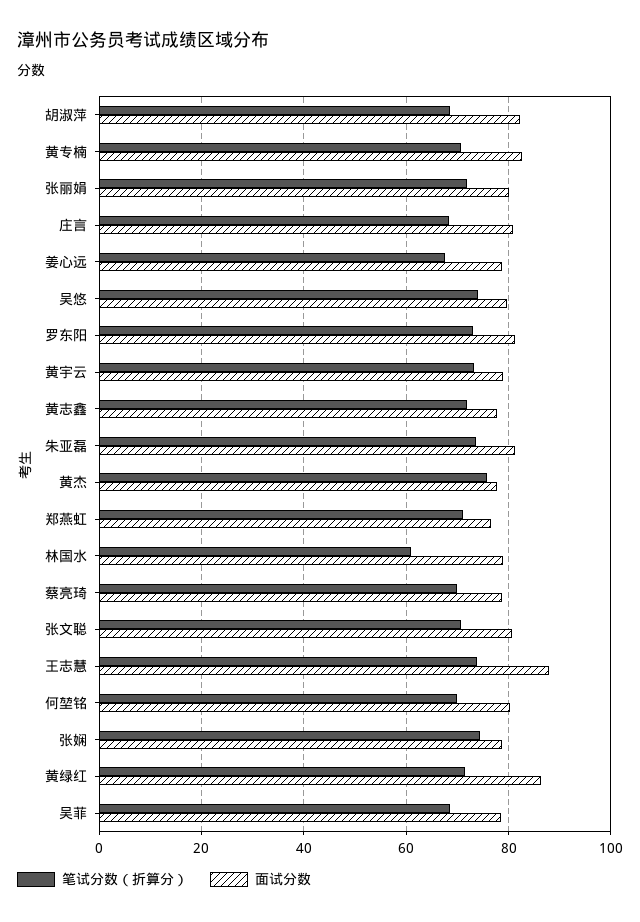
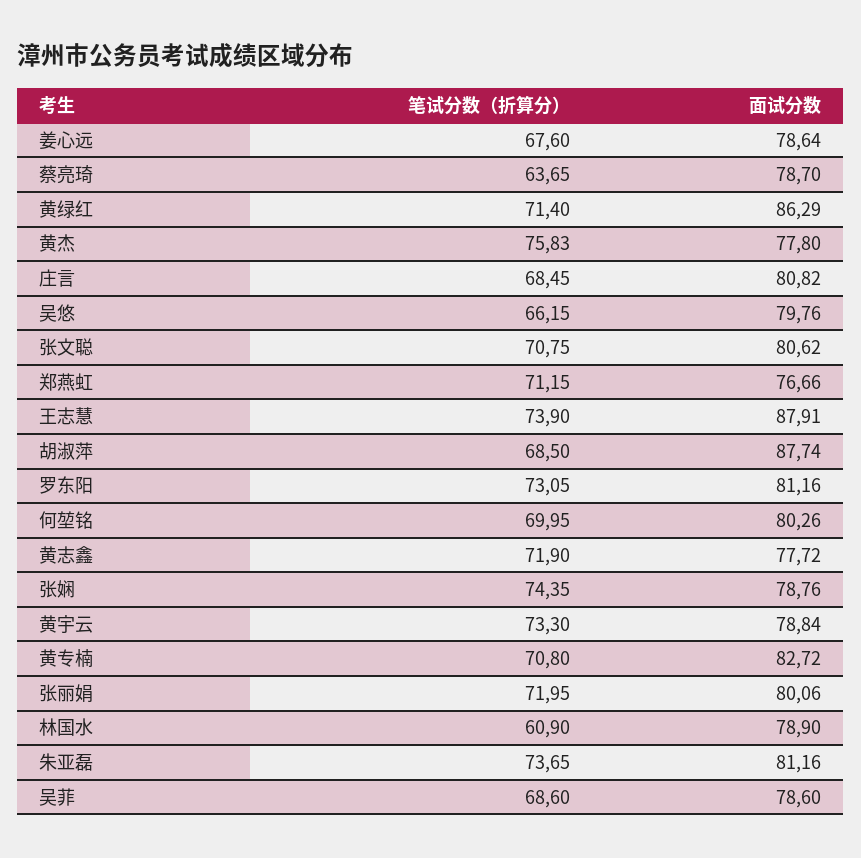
  {
    "笔试分数（折算分）": {
      "胡淑萍": 68.5,
      "黄专楠": 70.8,
      "张丽娟": 71.95,
      "庄言": 68.45,
      "姜心远": 67.6,
-     "吴悠": 74,
+     "吴悠": 66.15,
      "罗东阳": 73.05,
      "黄宇云": 73.3,
      "黄志鑫": 71.9,
      "朱亚磊": 73.65,
      "黄杰": 75.83,
      "郑燕虹": 71.15,
      "林国水": 60.9,
-     "蔡亮琦": 70,
+     "蔡亮琦": 63.65,
      "张文聪": 70.75,
      "王志慧": 73.9,
      "何堃铭": 69.95,
      "张娴": 74.35,
      "黄绿红": 71.4,
      "吴菲": 68.6
    },
    "面试分数": {
-     "胡淑萍": 82,
+     "胡淑萍": 87.74,
      "黄专楠": 82.72,
      "张丽娟": 80.06,
      "庄言": 80.82,
      "姜心远": 78.64,
      "吴悠": 79.76,
      "罗东阳": 81.16,
      "黄宇云": 78.84,
      "黄志鑫": 77.72,
      "朱亚磊": 81.16,
      "黄杰": 77.8,
      "郑燕虹": 76.66,
      "林国水": 78.9,
      "蔡亮琦": 78.7,
      "张文聪": 80.62,
      "王志慧": 87.91,
      "何堃铭": 80.26,
      "张娴": 78.76,
      "黄绿红": 86.29,
      "吴菲": 78.6
    }
  }

